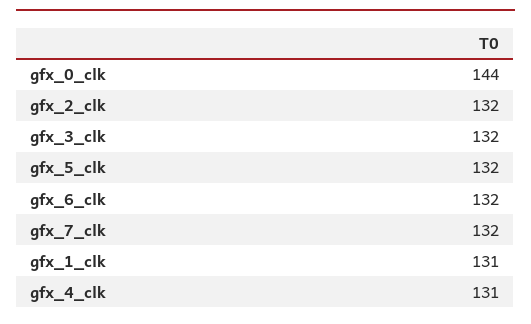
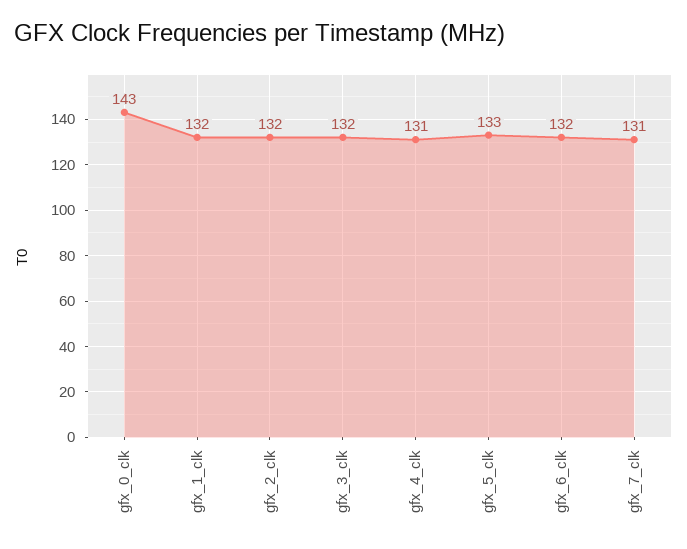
  {
-   "gfx_0_clk": 144,
+   "gfx_0_clk": 143,
    "gfx_2_clk": 132,
    "gfx_3_clk": 132,
-   "gfx_5_clk": 132,
+   "gfx_5_clk": 133,
    "gfx_6_clk": 132,
-   "gfx_7_clk": 132,
+   "gfx_7_clk": 131,
-   "gfx_1_clk": 131,
+   "gfx_1_clk": 132,
    "gfx_4_clk": 131
  }

